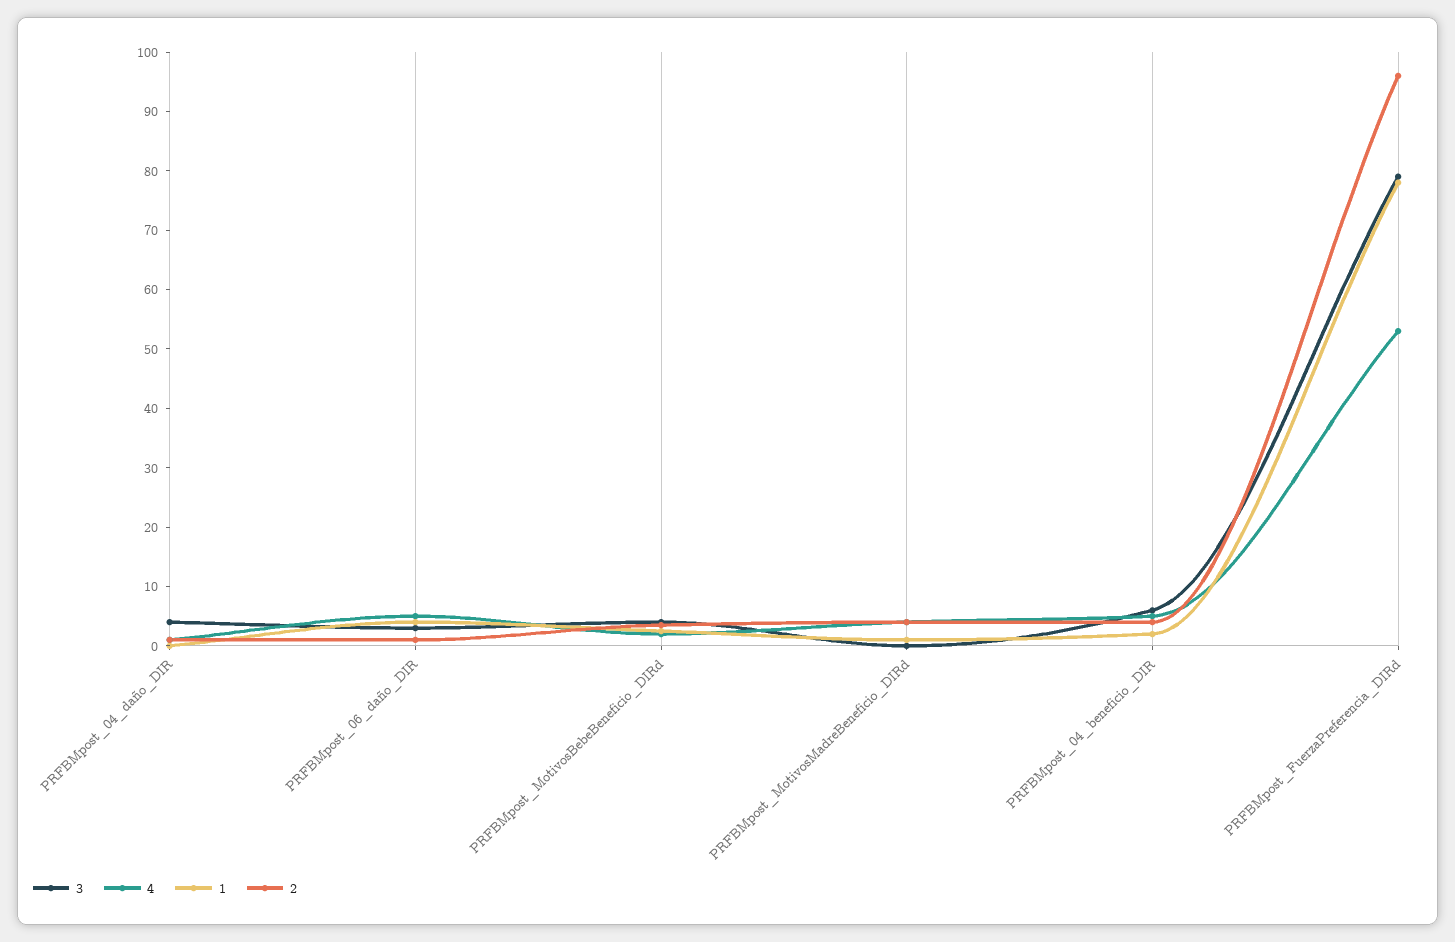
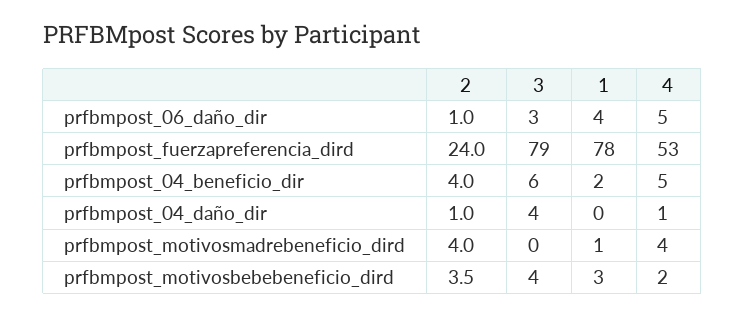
  {
    "3": {
      "PRFBMpost_04_daño_DIR": 4,
      "PRFBMpost_06_daño_DIR": 3,
      "PRFBMpost_MotivosBebeBeneficio_DIRd": 4,
      "PRFBMpost_MotivosMadreBeneficio_DIRd": 0,
      "PRFBMpost_04_beneficio_DIR": 6,
      "PRFBMpost_FuerzaPreferencia_DIRd": 79
    },
    "4": {
      "PRFBMpost_04_daño_DIR": 1,
      "PRFBMpost_06_daño_DIR": 5,
      "PRFBMpost_MotivosBebeBeneficio_DIRd": 2,
      "PRFBMpost_MotivosMadreBeneficio_DIRd": 4,
      "PRFBMpost_04_beneficio_DIR": 5,
      "PRFBMpost_FuerzaPreferencia_DIRd": 53
    },
    "1": {
      "PRFBMpost_04_daño_DIR": 0,
      "PRFBMpost_06_daño_DIR": 4,
      "PRFBMpost_MotivosBebeBeneficio_DIRd": 3,
      "PRFBMpost_MotivosMadreBeneficio_DIRd": 1,
      "PRFBMpost_04_beneficio_DIR": 2,
      "PRFBMpost_FuerzaPreferencia_DIRd": 78
    },
    "2": {
      "PRFBMpost_04_daño_DIR": 1,
      "PRFBMpost_06_daño_DIR": 1,
      "PRFBMpost_MotivosBebeBeneficio_DIRd": 3.5,
      "PRFBMpost_MotivosMadreBeneficio_DIRd": 4,
      "PRFBMpost_04_beneficio_DIR": 4,
-     "PRFBMpost_FuerzaPreferencia_DIRd": 96
+     "PRFBMpost_FuerzaPreferencia_DIRd": 24
    }
  }

